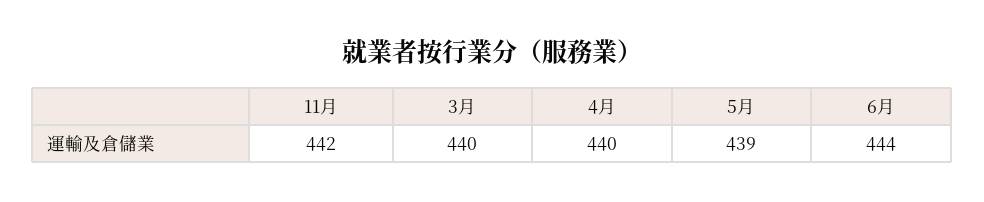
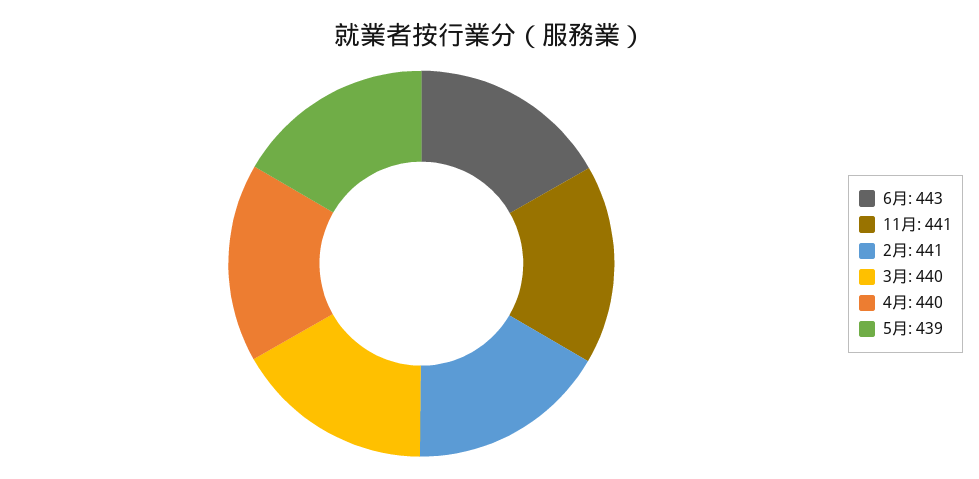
  {
-   "11月": 442,
+   "11月": 441,
    "3月": 440,
    "4月": 440,
    "5月": 439,
-   "6月": 444
+   "6月": 443,
+   "2月": 441
  }

